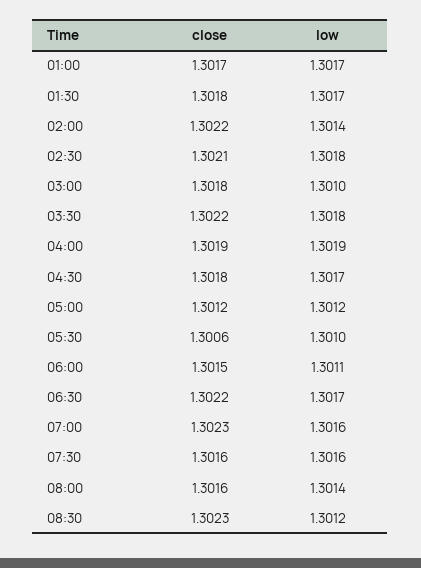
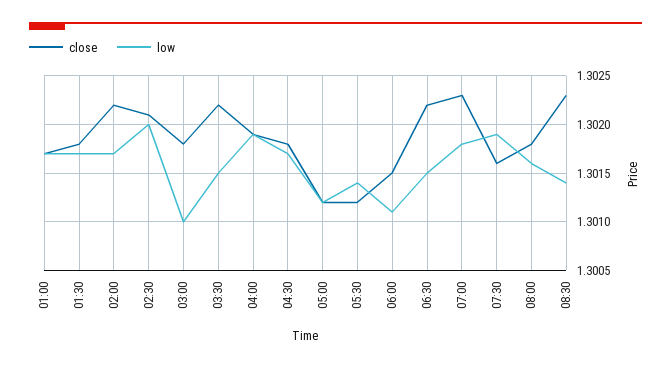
  {
    "close": {
      "01:00": 1.3017,
      "01:30": 1.3018,
      "02:00": 1.3022,
      "02:30": 1.3021,
      "03:00": 1.3018,
      "03:30": 1.3022,
      "04:00": 1.3019,
      "04:30": 1.3018,
      "05:00": 1.3012,
-     "05:30": 1.3006,
+     "05:30": 1.3012,
      "06:00": 1.3015,
      "06:30": 1.3022,
      "07:00": 1.3023,
      "07:30": 1.3016,
-     "08:00": 1.3016,
+     "08:00": 1.3018,
      "08:30": 1.3023
    },
    "low": {
      "01:00": 1.3017,
      "01:30": 1.3017,
-     "02:00": 1.3014,
+     "02:00": 1.3017,
-     "02:30": 1.3018,
+     "02:30": 1.302,
      "03:00": 1.301,
-     "03:30": 1.3018,
+     "03:30": 1.3015,
      "04:00": 1.3019,
      "04:30": 1.3017,
      "05:00": 1.3012,
-     "05:30": 1.301,
+     "05:30": 1.3014,
      "06:00": 1.3011,
-     "06:30": 1.3017,
+     "06:30": 1.3015,
-     "07:00": 1.3016,
+     "07:00": 1.3018,
-     "07:30": 1.3016,
+     "07:30": 1.3019,
-     "08:00": 1.3014,
+     "08:00": 1.3016,
-     "08:30": 1.3012
+     "08:30": 1.3014
    }
  }

